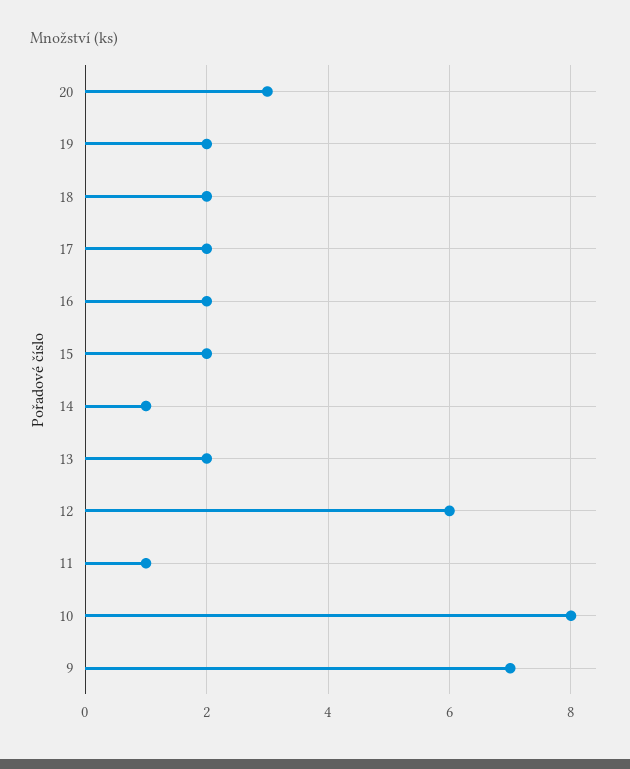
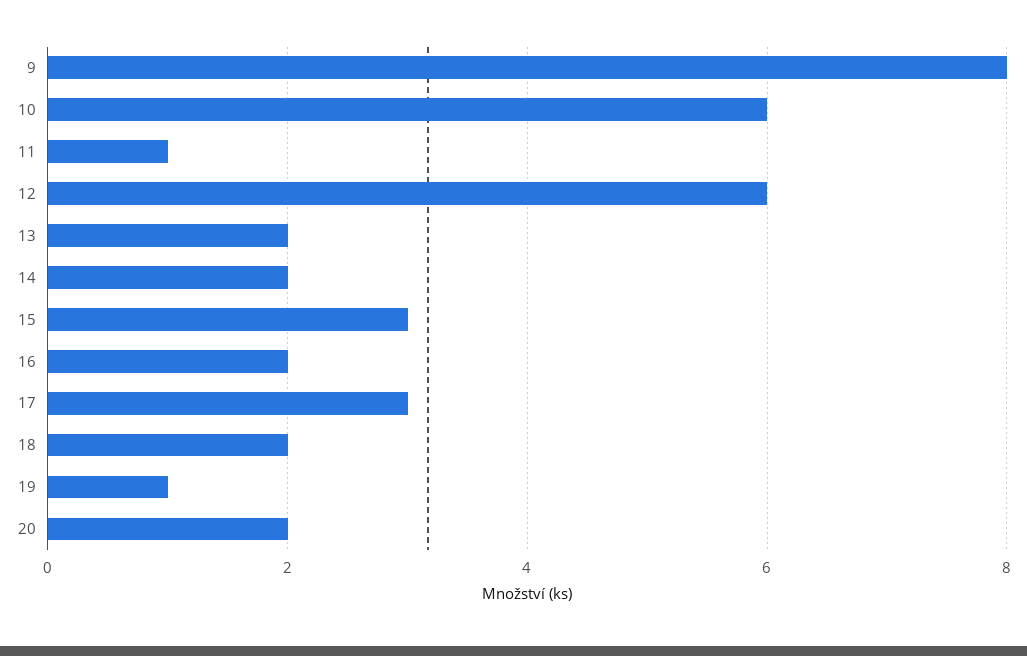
  {
-   "20": 3,
+   "20": 2,
-   "19": 2,
+   "19": 1,
    "18": 2,
-   "17": 2,
+   "17": 3,
    "16": 2,
-   "15": 2,
+   "15": 3,
-   "14": 1,
+   "14": 2,
    "13": 2,
    "12": 6,
    "11": 1,
-   "10": 8,
+   "10": 6,
-   "9": 7
+   "9": 8
  }

